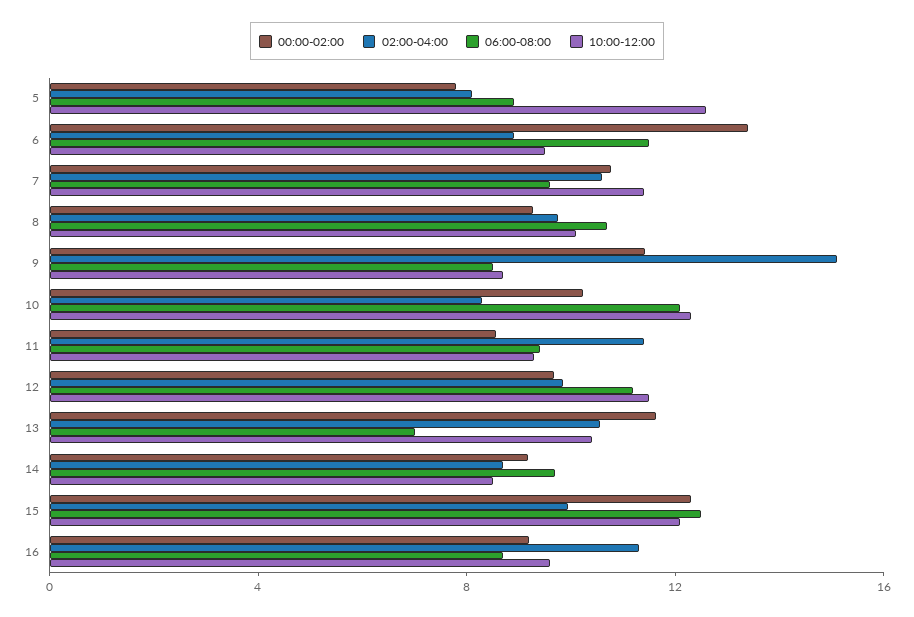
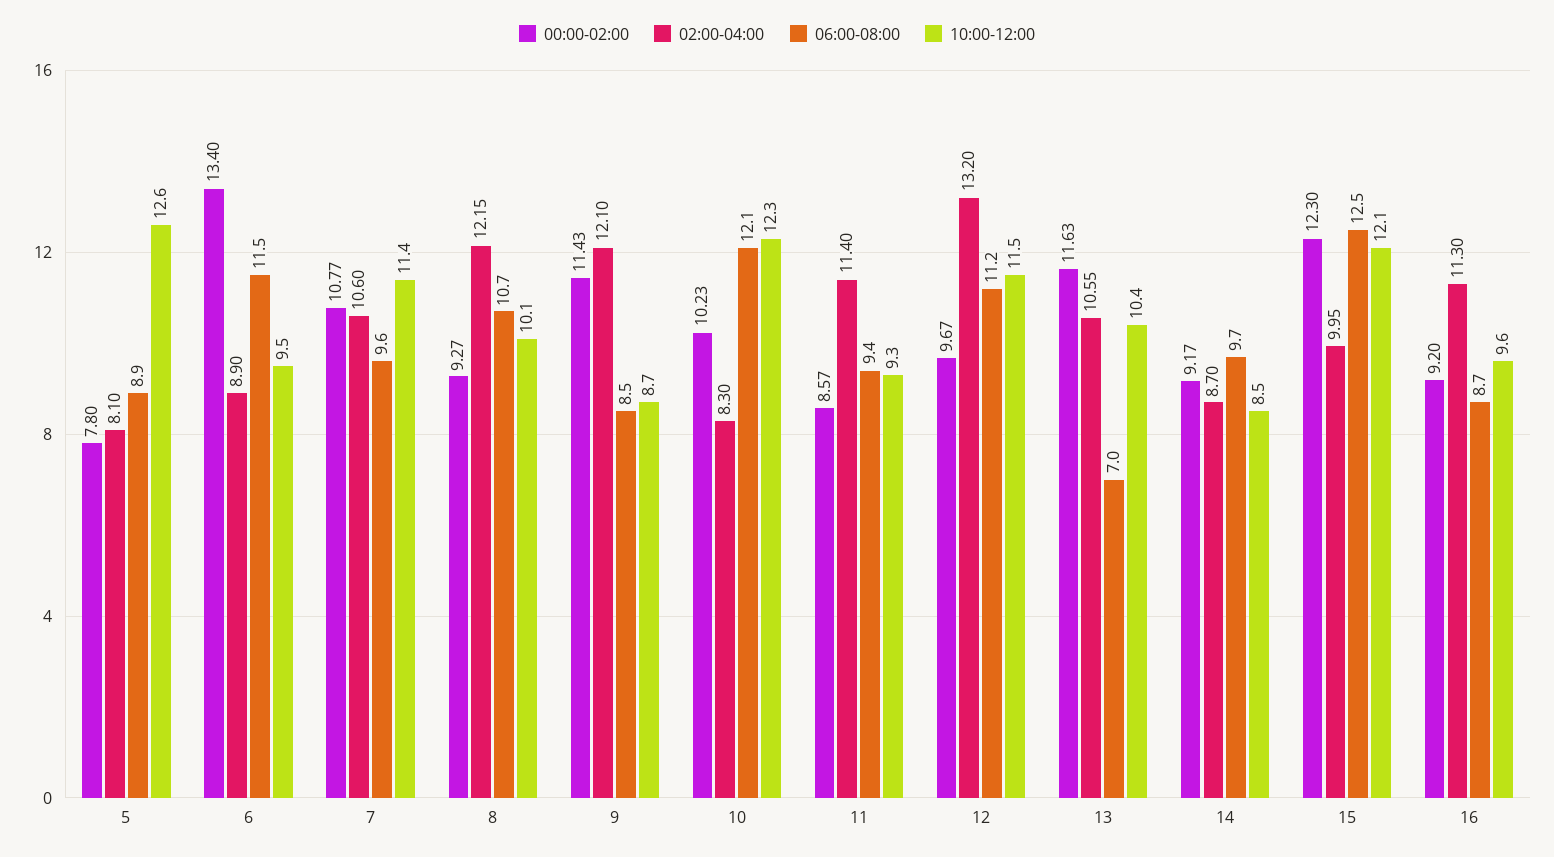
  {
    "00:00-02:00": {
      "5": 7.8,
      "6": 13.4,
      "7": 10.77,
      "8": 9.27,
      "9": 11.43,
      "10": 10.23,
      "11": 8.57,
      "12": 9.67,
      "13": 11.63,
      "14": 9.17,
      "15": 12.3,
      "16": 9.2
    },
    "02:00-04:00": {
      "5": 8.1,
      "6": 8.9,
      "7": 10.6,
-     "8": 10,
+     "8": 12.15,
-     "9": 15,
+     "9": 12.1,
      "10": 8.3,
      "11": 11.4,
-     "12": 10,
+     "12": 13.2,
      "13": 10.55,
      "14": 8.7,
      "15": 9.95,
      "16": 11.3
    },
    "06:00-08:00": {
      "5": 8.9,
      "6": 11.5,
      "7": 9.6,
      "8": 10.7,
      "9": 8.5,
      "10": 12.1,
      "11": 9.4,
      "12": 11.2,
      "13": 7,
      "14": 9.7,
      "15": 12.5,
      "16": 8.7
    },
    "10:00-12:00": {
      "5": 12.6,
      "6": 9.5,
      "7": 11.4,
      "8": 10.1,
      "9": 8.7,
      "10": 12.3,
      "11": 9.3,
      "12": 11.5,
      "13": 10.4,
      "14": 8.5,
      "15": 12.1,
      "16": 9.6
    }
  }

